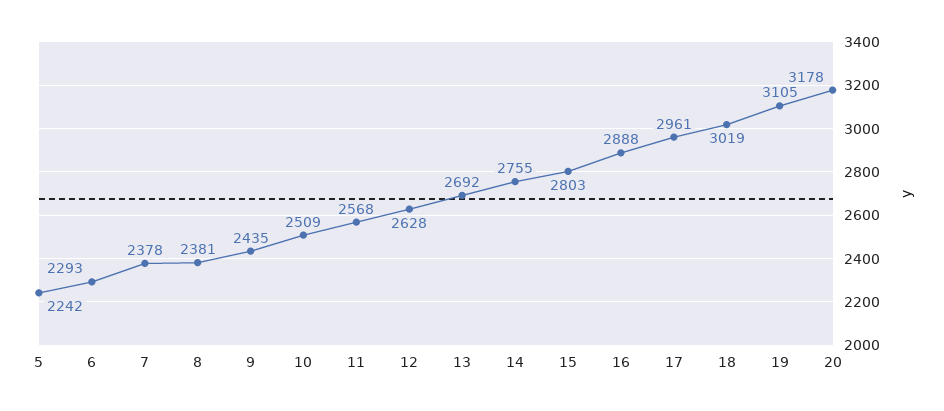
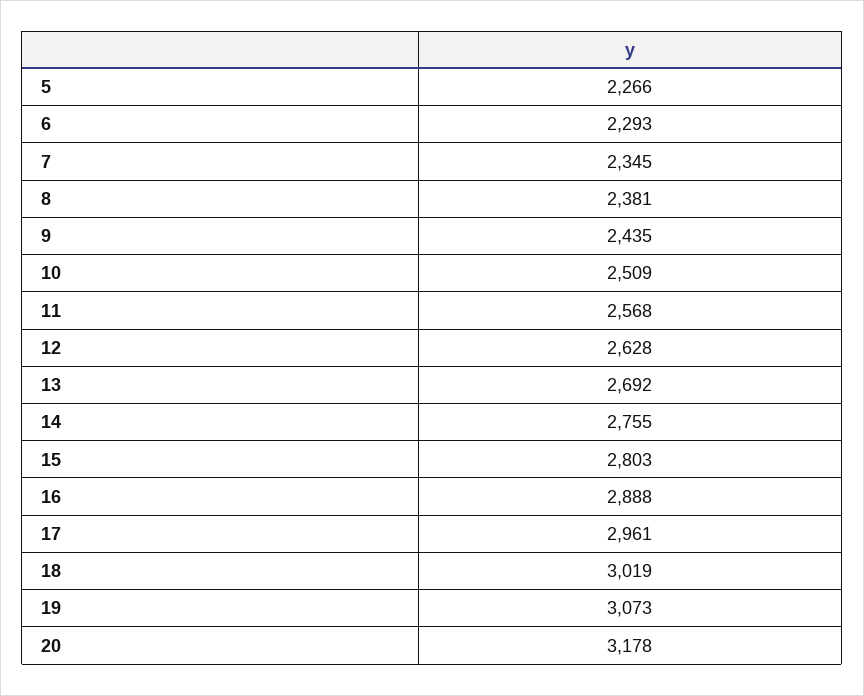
  {
-   "5": 2242,
+   "5": 2266,
    "6": 2293,
-   "7": 2378,
+   "7": 2345,
    "8": 2381,
    "9": 2435,
    "10": 2509,
    "11": 2568,
    "12": 2628,
    "13": 2692,
    "14": 2755,
    "15": 2803,
    "16": 2888,
    "17": 2961,
    "18": 3019,
-   "19": 3105,
+   "19": 3073,
    "20": 3178
  }

